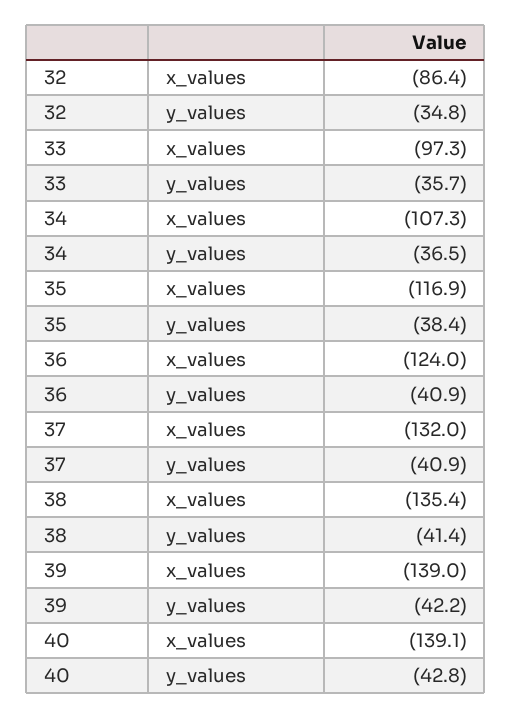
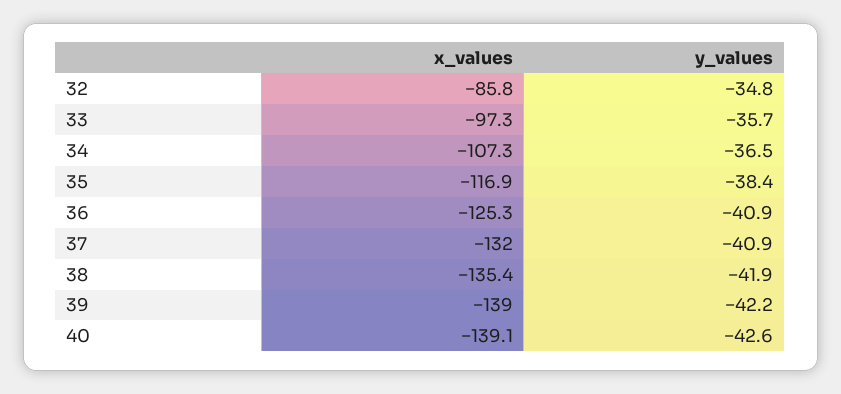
  {
    "32": {
-     "x_values": -86.4,
+     "x_values": -85.8,
      "y_values": -34.8
    },
    "33": {
      "x_values": -97.3,
      "y_values": -35.7
    },
    "34": {
      "x_values": -107.3,
      "y_values": -36.5
    },
    "35": {
      "x_values": -116.9,
      "y_values": -38.4
    },
    "36": {
-     "x_values": -124,
+     "x_values": -125.3,
      "y_values": -40.9
    },
    "37": {
      "x_values": -132,
      "y_values": -40.9
    },
    "38": {
      "x_values": -135.4,
-     "y_values": -41.4
+     "y_values": -41.9
    },
    "39": {
      "x_values": -139,
      "y_values": -42.2
    },
    "40": {
      "x_values": -139.1,
-     "y_values": -42.8
+     "y_values": -42.6
    }
  }

